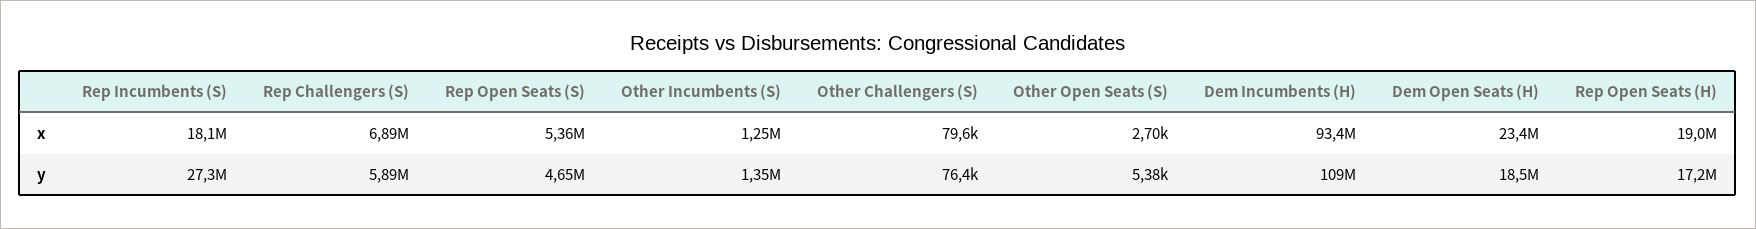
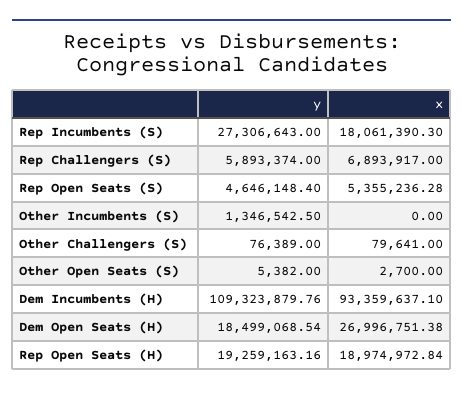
  {
    "Rep Incumbents (S)": {
      "x": 18061390.3,
      "y": 27306643
    },
    "Rep Challengers (S)": {
      "x": 6893917,
      "y": 5893374
    },
    "Rep Open Seats (S)": {
      "x": 5355236.28,
      "y": 4646148.4
    },
    "Other Incumbents (S)": {
-     "x": 1250000,
+     "x": 0,
      "y": 1346542.5
    },
    "Other Challengers (S)": {
      "x": 79641,
      "y": 76389
    },
    "Other Open Seats (S)": {
      "x": 2700,
      "y": 5382
    },
    "Dem Incumbents (H)": {
      "x": 93359637.1,
      "y": 109323879.76
    },
    "Dem Open Seats (H)": {
-     "x": 23400000,
+     "x": 26996751.38,
      "y": 18499068.54
    },
    "Rep Open Seats (H)": {
      "x": 18974972.84,
-     "y": 17200000
+     "y": 19259163.16
    }
  }

